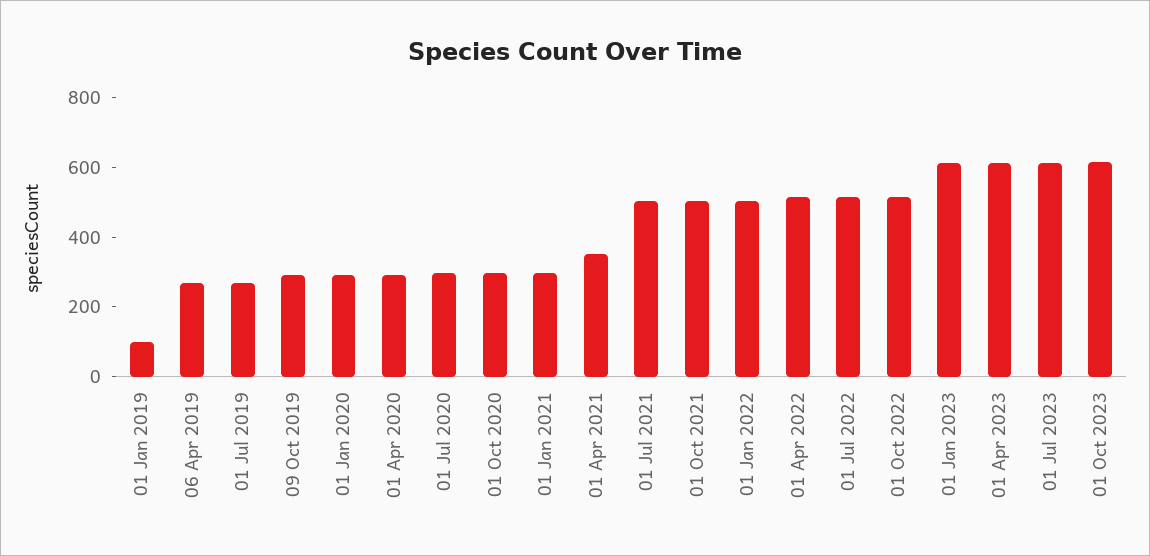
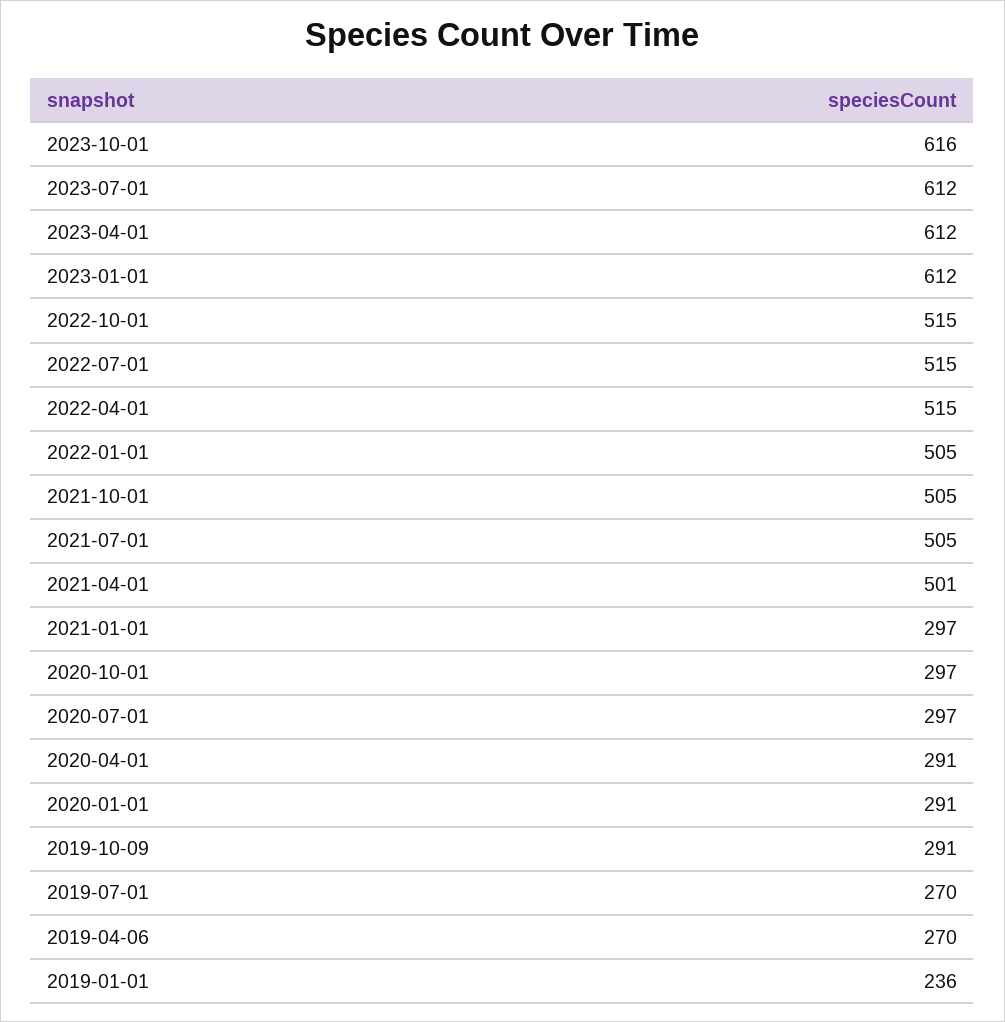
  {
-   "01 Jan 2019": 100,
+   "01 Jan 2019": 236,
    "06 Apr 2019": 270,
    "01 Jul 2019": 270,
    "09 Oct 2019": 291,
    "01 Jan 2020": 291,
    "01 Apr 2020": 291,
    "01 Jul 2020": 297,
    "01 Oct 2020": 297,
    "01 Jan 2021": 297,
-   "01 Apr 2021": 350,
+   "01 Apr 2021": 501,
    "01 Jul 2021": 505,
    "01 Oct 2021": 505,
    "01 Jan 2022": 505,
    "01 Apr 2022": 515,
    "01 Jul 2022": 515,
    "01 Oct 2022": 515,
    "01 Jan 2023": 612,
    "01 Apr 2023": 612,
    "01 Jul 2023": 612,
    "01 Oct 2023": 616
  }

